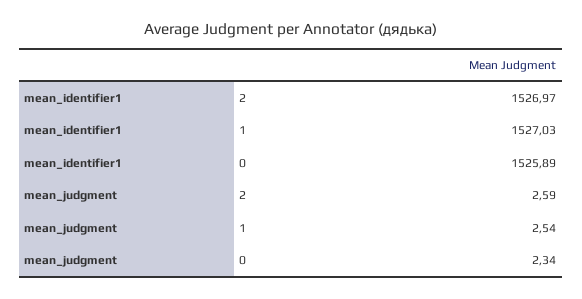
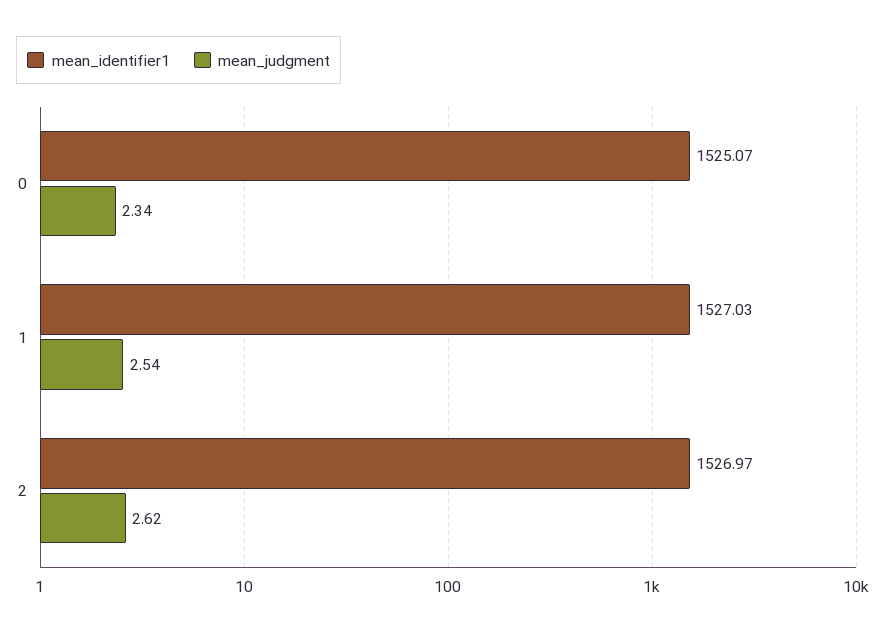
  {
    "mean_identifier1": {
      "2": 1526.97,
      "1": 1527.03,
-     "0": 1525.89
+     "0": 1525.07
    },
    "mean_judgment": {
-     "2": 2.59,
+     "2": 2.62,
      "1": 2.54,
      "0": 2.34
    }
  }

